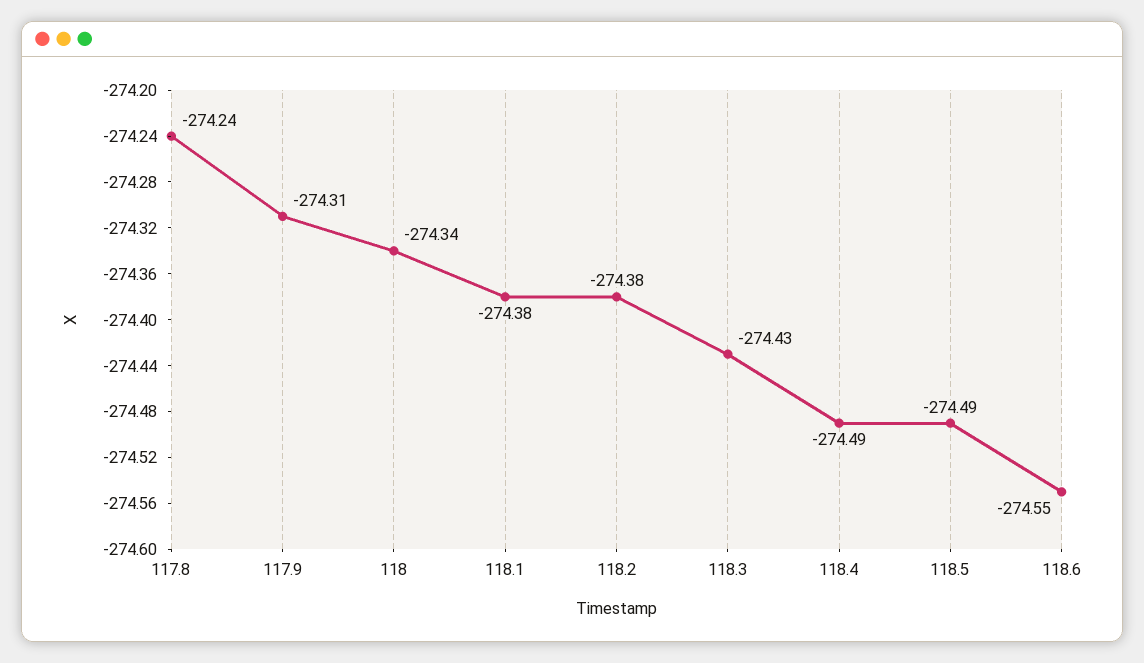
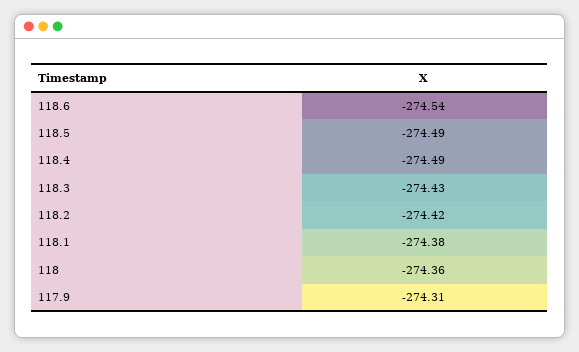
  {
-   "117.8": -274.24,
    "117.9": -274.31,
-   "118": -274.34,
+   "118": -274.36,
    "118.1": -274.38,
-   "118.2": -274.38,
+   "118.2": -274.42,
    "118.3": -274.43,
    "118.4": -274.49,
    "118.5": -274.49,
-   "118.6": -274.55
+   "118.6": -274.54
  }

